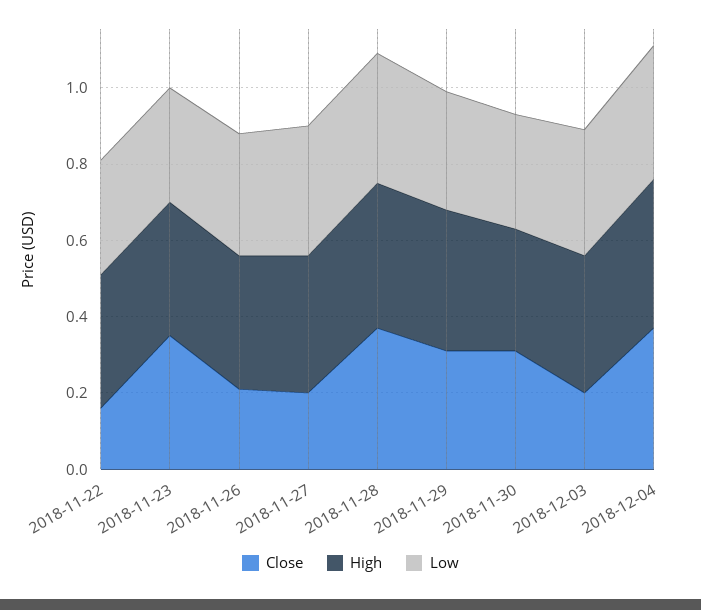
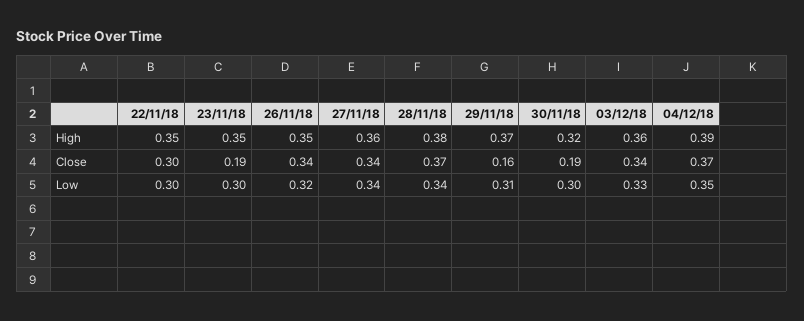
  {
    "Close": {
-     "2018-11-22": 0.15,
+     "2018-11-22": 0.3,
-     "2018-11-23": 0.35,
+     "2018-11-23": 0.19,
-     "2018-11-26": 0.2,
+     "2018-11-26": 0.34,
-     "2018-11-27": 0.2,
+     "2018-11-27": 0.34,
      "2018-11-28": 0.37,
-     "2018-11-29": 0.3,
+     "2018-11-29": 0.16,
-     "2018-11-30": 0.3,
+     "2018-11-30": 0.19,
-     "2018-12-03": 0.2,
+     "2018-12-03": 0.34,
      "2018-12-04": 0.37
    },
    "High": {
      "2018-11-22": 0.35,
      "2018-11-23": 0.35,
      "2018-11-26": 0.35,
      "2018-11-27": 0.36,
      "2018-11-28": 0.38,
      "2018-11-29": 0.37,
      "2018-11-30": 0.32,
      "2018-12-03": 0.36,
      "2018-12-04": 0.39
    },
    "Low": {
      "2018-11-22": 0.3,
      "2018-11-23": 0.3,
      "2018-11-26": 0.32,
      "2018-11-27": 0.34,
      "2018-11-28": 0.34,
      "2018-11-29": 0.31,
      "2018-11-30": 0.3,
      "2018-12-03": 0.33,
      "2018-12-04": 0.35
    }
  }

